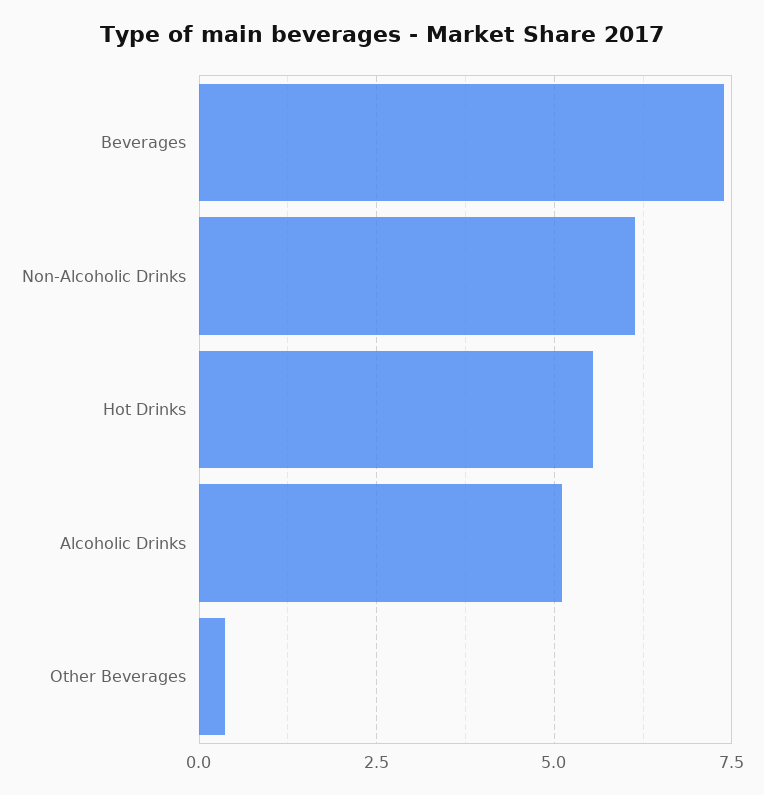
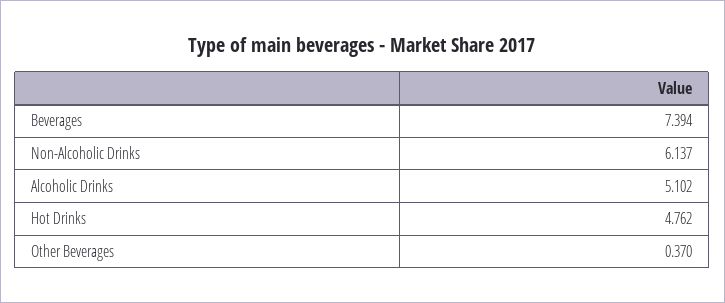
  {
    "Beverages": 7.394,
    "Non-Alcoholic Drinks": 6.137,
-   "Hot Drinks": 5.5,
+   "Hot Drinks": 4.762,
    "Alcoholic Drinks": 5.102,
    "Other Beverages": 0.37
  }

